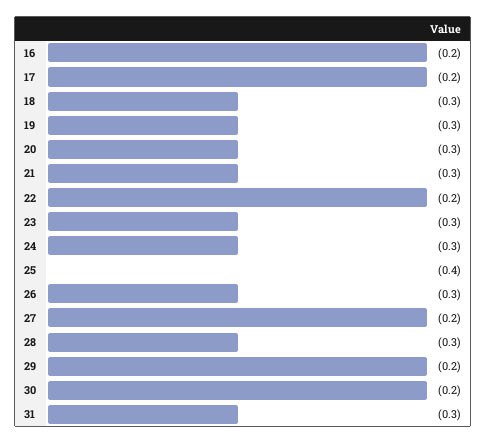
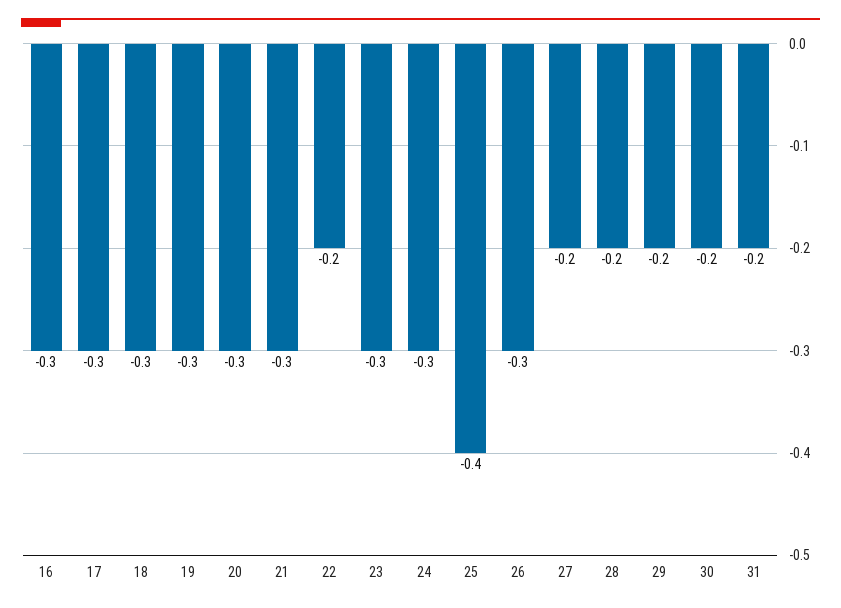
  {
-   "16": -0.2,
+   "16": -0.3,
-   "17": -0.2,
+   "17": -0.3,
    "18": -0.3,
    "19": -0.3,
    "20": -0.3,
    "21": -0.3,
    "22": -0.2,
    "23": -0.3,
    "24": -0.3,
    "25": -0.4,
    "26": -0.3,
    "27": -0.2,
-   "28": -0.3,
+   "28": -0.2,
    "29": -0.2,
    "30": -0.2,
-   "31": -0.3
+   "31": -0.2
  }

